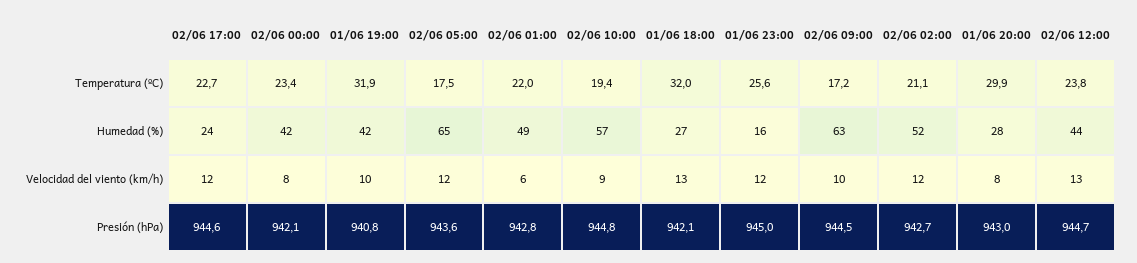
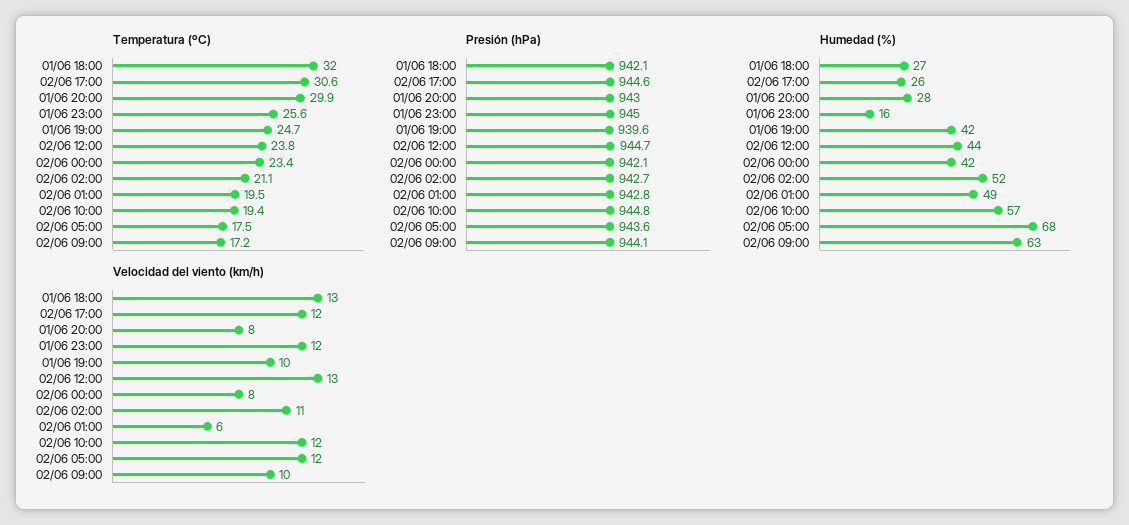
  {
    "Temperatura (ºC)": {
-     "02/06 17:00": 22.7,
+     "02/06 17:00": 30.6,
      "02/06 00:00": 23.4,
-     "01/06 19:00": 31.9,
+     "01/06 19:00": 24.7,
      "02/06 05:00": 17.5,
-     "02/06 01:00": 22,
+     "02/06 01:00": 19.5,
      "02/06 10:00": 19.4,
      "01/06 18:00": 32,
      "01/06 23:00": 25.6,
      "02/06 09:00": 17.2,
      "02/06 02:00": 21.1,
      "01/06 20:00": 29.9,
      "02/06 12:00": 23.8
    },
    "Humedad (%)": {
-     "02/06 17:00": 24,
+     "02/06 17:00": 26,
      "02/06 00:00": 42,
      "01/06 19:00": 42,
-     "02/06 05:00": 65,
+     "02/06 05:00": 68,
      "02/06 01:00": 49,
      "02/06 10:00": 57,
      "01/06 18:00": 27,
      "01/06 23:00": 16,
      "02/06 09:00": 63,
      "02/06 02:00": 52,
      "01/06 20:00": 28,
      "02/06 12:00": 44
    },
    "Velocidad del viento (km/h)": {
      "02/06 17:00": 12,
      "02/06 00:00": 8,
      "01/06 19:00": 10,
      "02/06 05:00": 12,
      "02/06 01:00": 6,
-     "02/06 10:00": 9,
+     "02/06 10:00": 12,
      "01/06 18:00": 13,
      "01/06 23:00": 12,
      "02/06 09:00": 10,
-     "02/06 02:00": 12,
+     "02/06 02:00": 11,
      "01/06 20:00": 8,
      "02/06 12:00": 13
    },
    "Presión (hPa)": {
      "02/06 17:00": 944.6,
      "02/06 00:00": 942.1,
-     "01/06 19:00": 940.8,
+     "01/06 19:00": 939.6,
      "02/06 05:00": 943.6,
      "02/06 01:00": 942.8,
      "02/06 10:00": 944.8,
      "01/06 18:00": 942.1,
      "01/06 23:00": 945,
-     "02/06 09:00": 944.5,
+     "02/06 09:00": 944.1,
      "02/06 02:00": 942.7,
      "01/06 20:00": 943,
      "02/06 12:00": 944.7
    }
  }

